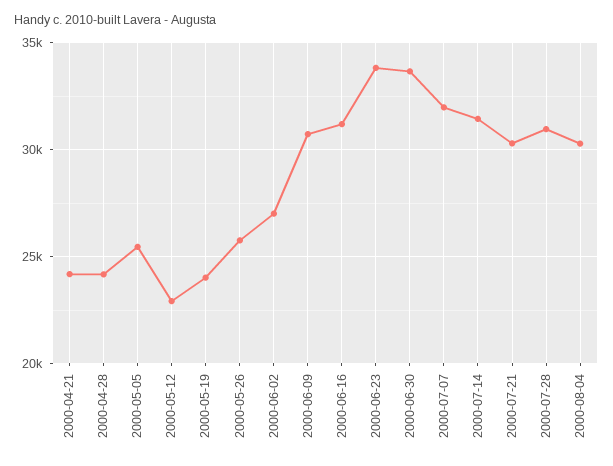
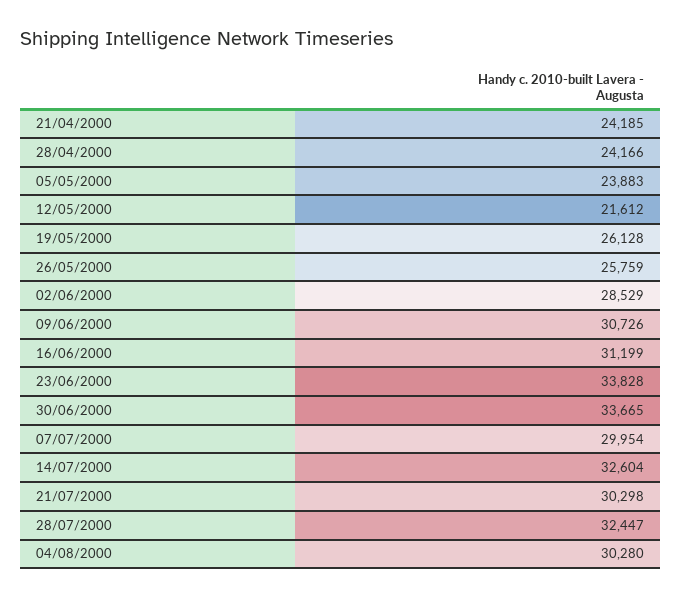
  {
    "2000-04-21": 24185,
    "2000-04-28": 24166,
-   "2000-05-05": 25500,
+   "2000-05-05": 23883,
-   "2000-05-12": 23000,
+   "2000-05-12": 21612,
-   "2000-05-19": 24000,
+   "2000-05-19": 26128,
    "2000-05-26": 25759,
-   "2000-06-02": 27000,
+   "2000-06-02": 28529,
    "2000-06-09": 30726,
    "2000-06-16": 31199,
    "2000-06-23": 33828,
    "2000-06-30": 33665,
-   "2000-07-07": 32000,
+   "2000-07-07": 29954,
-   "2000-07-14": 31500,
+   "2000-07-14": 32604,
    "2000-07-21": 30298,
-   "2000-07-28": 31000,
+   "2000-07-28": 32447,
    "2000-08-04": 30280
  }

